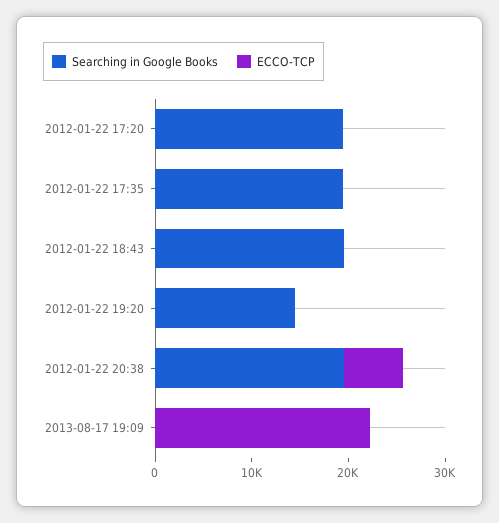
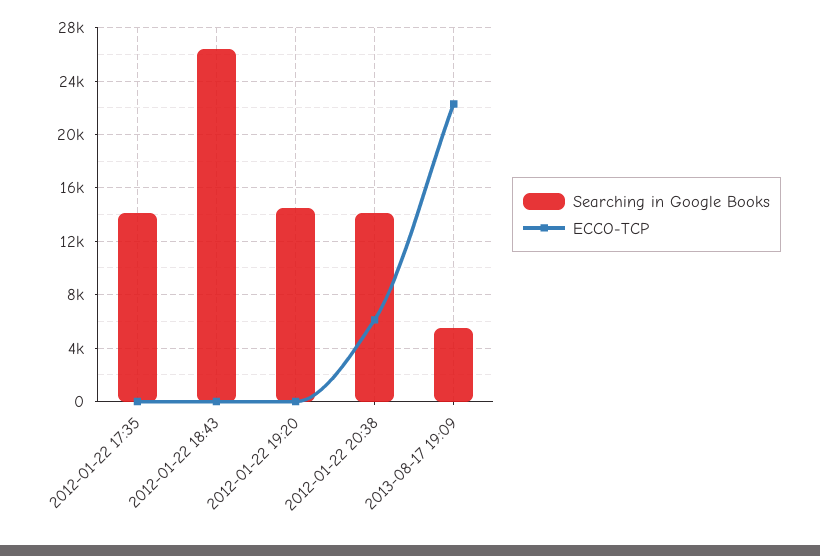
  {
    "Searching in Google Books": {
-     "2012-01-22 17:20": 20000,
-     "2012-01-22 17:35": 20000,
+     "2012-01-22 17:35": 14000,
-     "2012-01-22 18:43": 20000,
+     "2012-01-22 18:43": 26500,
      "2012-01-22 19:20": 14500,
-     "2012-01-22 20:38": 20000,
+     "2012-01-22 20:38": 14000,
-     "2013-08-17 19:09": 0
+     "2013-08-17 19:09": 5500
    },
    "ECCO-TCP": {
-     "2012-01-22 17:20": 0,
      "2012-01-22 17:35": 0,
      "2012-01-22 18:43": 0,
      "2012-01-22 19:20": 0,
      "2012-01-22 20:38": 6000,
      "2013-08-17 19:09": 22500
    }
  }

